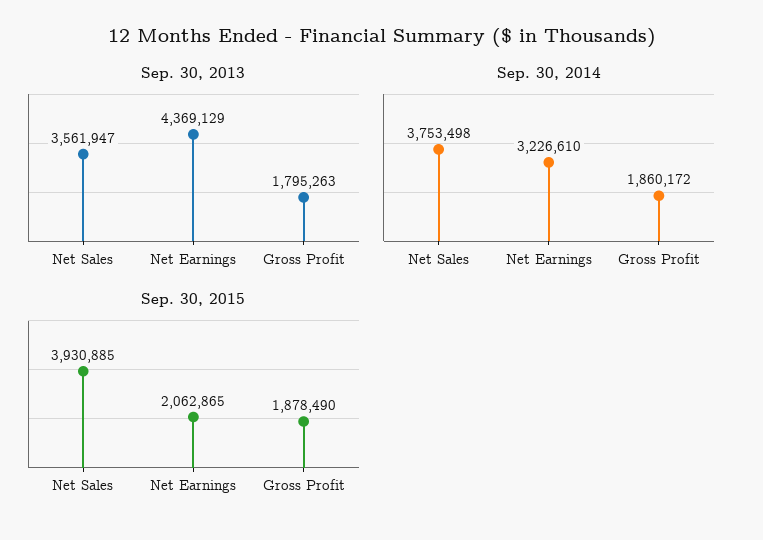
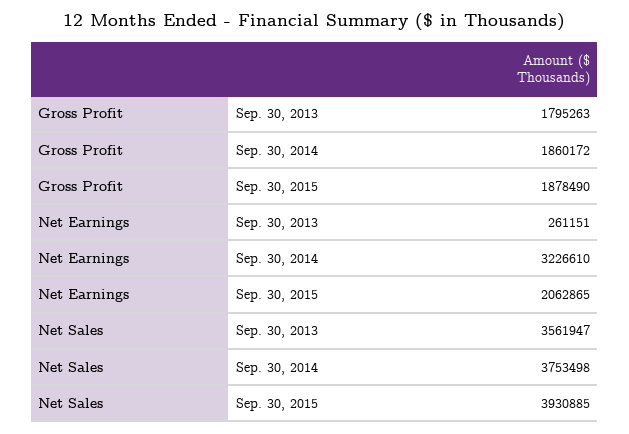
  {
    "Sep. 30, 2013": {
      "Net Sales": 3561947,
-     "Net Earnings": 4369129,
+     "Net Earnings": 261151,
      "Gross Profit": 1795263
    },
    "Sep. 30, 2014": {
      "Net Sales": 3753498,
      "Net Earnings": 3226610,
      "Gross Profit": 1860172
    },
    "Sep. 30, 2015": {
      "Net Sales": 3930885,
      "Net Earnings": 2062865,
      "Gross Profit": 1878490
    }
  }

